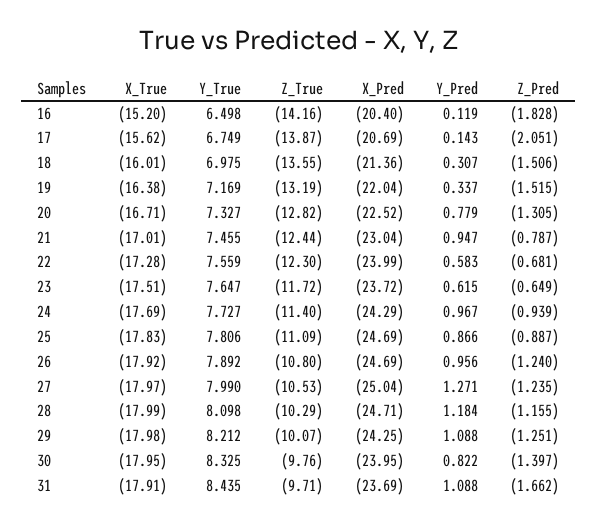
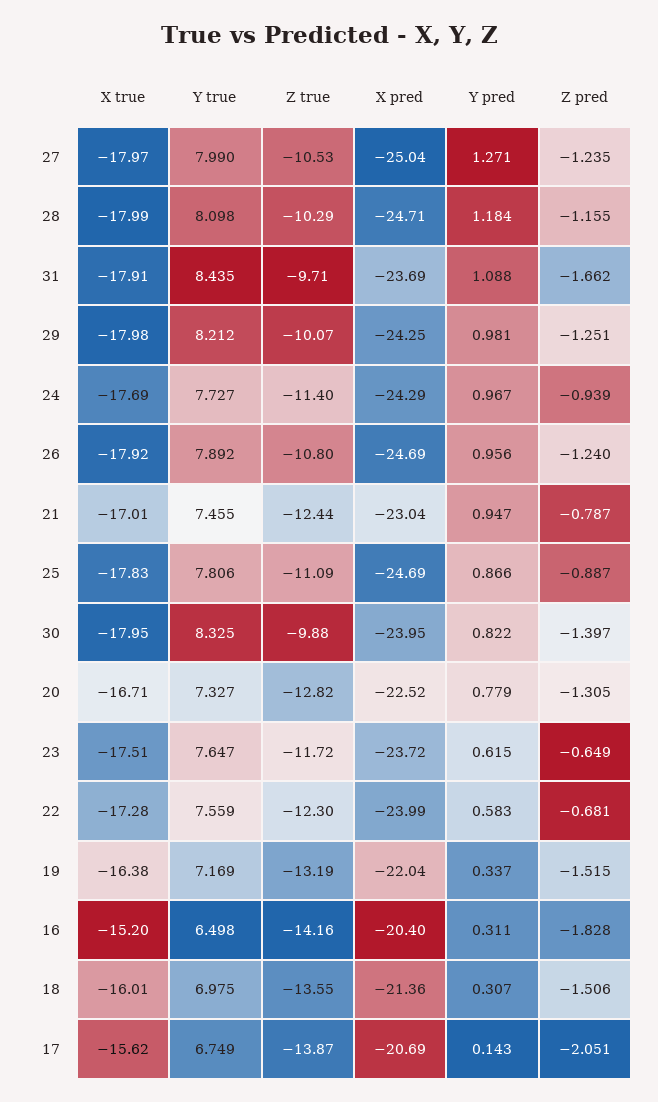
  {
    "X_True": {
      "16": -15.2,
      "17": -15.62,
      "18": -16.01,
      "19": -16.38,
      "20": -16.71,
      "21": -17.01,
      "22": -17.28,
      "23": -17.51,
      "24": -17.69,
      "25": -17.83,
      "26": -17.92,
      "27": -17.97,
      "28": -17.99,
      "29": -17.98,
      "30": -17.95,
      "31": -17.91
    },
    "Y_True": {
      "16": 6.498,
      "17": 6.749,
      "18": 6.975,
      "19": 7.169,
      "20": 7.327,
      "21": 7.455,
      "22": 7.559,
      "23": 7.647,
      "24": 7.727,
      "25": 7.806,
      "26": 7.892,
      "27": 7.99,
      "28": 8.098,
      "29": 8.212,
      "30": 8.325,
      "31": 8.435
    },
    "Z_True": {
      "16": -14.16,
      "17": -13.87,
      "18": -13.55,
      "19": -13.19,
      "20": -12.82,
      "21": -12.44,
      "22": -12.3,
      "23": -11.72,
      "24": -11.4,
      "25": -11.09,
      "26": -10.8,
      "27": -10.53,
      "28": -10.29,
      "29": -10.07,
-     "30": -9.76,
+     "30": -9.88,
      "31": -9.71
    },
    "X_Pred": {
      "16": -20.4,
      "17": -20.69,
      "18": -21.36,
      "19": -22.04,
      "20": -22.52,
      "21": -23.04,
      "22": -23.99,
      "23": -23.72,
      "24": -24.29,
      "25": -24.69,
      "26": -24.69,
      "27": -25.04,
      "28": -24.71,
      "29": -24.25,
      "30": -23.95,
      "31": -23.69
    },
    "Y_Pred": {
-     "16": 0.119,
+     "16": 0.311,
      "17": 0.143,
      "18": 0.307,
      "19": 0.337,
      "20": 0.779,
      "21": 0.947,
      "22": 0.583,
      "23": 0.615,
      "24": 0.967,
      "25": 0.866,
      "26": 0.956,
      "27": 1.271,
      "28": 1.184,
-     "29": 1.088,
+     "29": 0.981,
      "30": 0.822,
      "31": 1.088
    },
    "Z_Pred": {
      "16": -1.828,
      "17": -2.051,
      "18": -1.506,
      "19": -1.515,
      "20": -1.305,
      "21": -0.787,
      "22": -0.681,
      "23": -0.649,
      "24": -0.939,
      "25": -0.887,
      "26": -1.24,
      "27": -1.235,
      "28": -1.155,
      "29": -1.251,
      "30": -1.397,
      "31": -1.662
    }
  }

